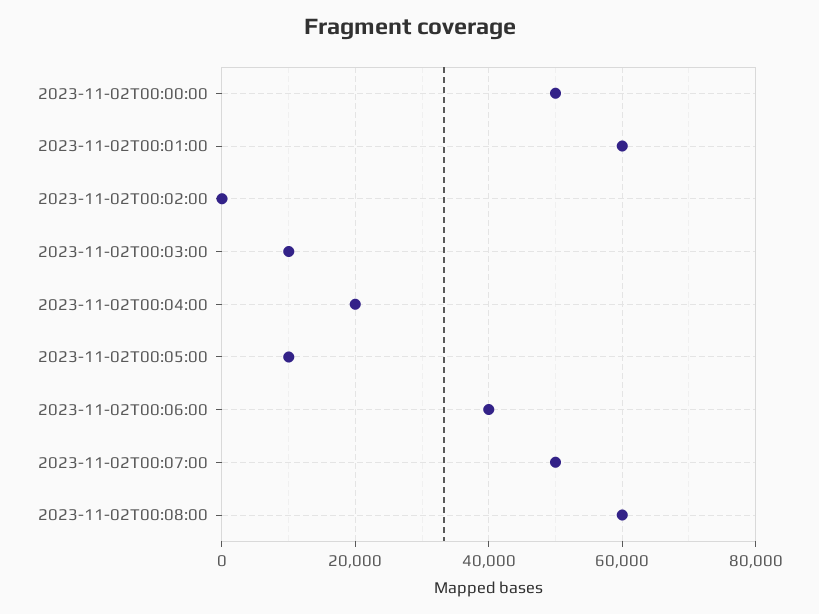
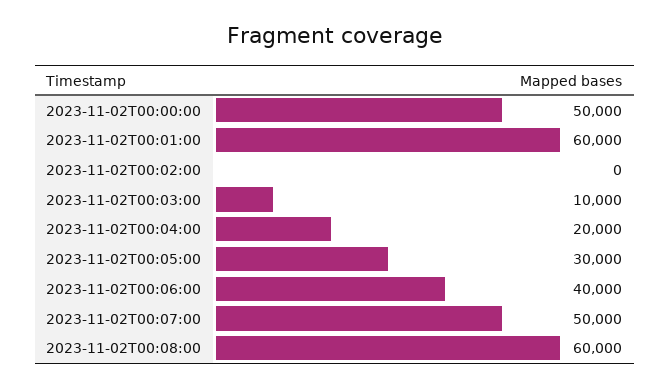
  {
    "2023-11-02T00:00:00": 50000,
    "2023-11-02T00:01:00": 60000,
    "2023-11-02T00:02:00": 0,
    "2023-11-02T00:03:00": 10000,
    "2023-11-02T00:04:00": 20000,
-   "2023-11-02T00:05:00": 10000,
+   "2023-11-02T00:05:00": 30000,
    "2023-11-02T00:06:00": 40000,
    "2023-11-02T00:07:00": 50000,
    "2023-11-02T00:08:00": 60000
  }

